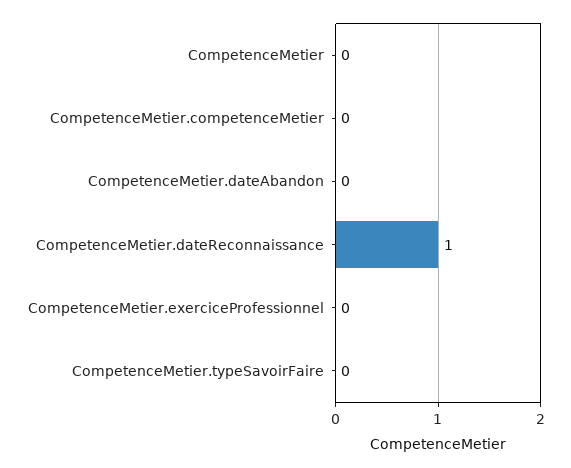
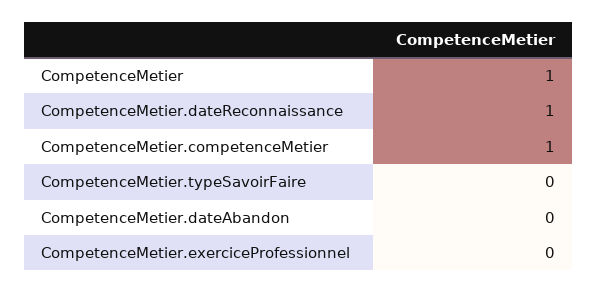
  {
-   "CompetenceMetier": 0,
+   "CompetenceMetier": 1,
-   "CompetenceMetier.competenceMetier": 0,
+   "CompetenceMetier.competenceMetier": 1,
    "CompetenceMetier.dateAbandon": 0,
    "CompetenceMetier.dateReconnaissance": 1,
    "CompetenceMetier.exerciceProfessionnel": 0,
    "CompetenceMetier.typeSavoirFaire": 0
  }

